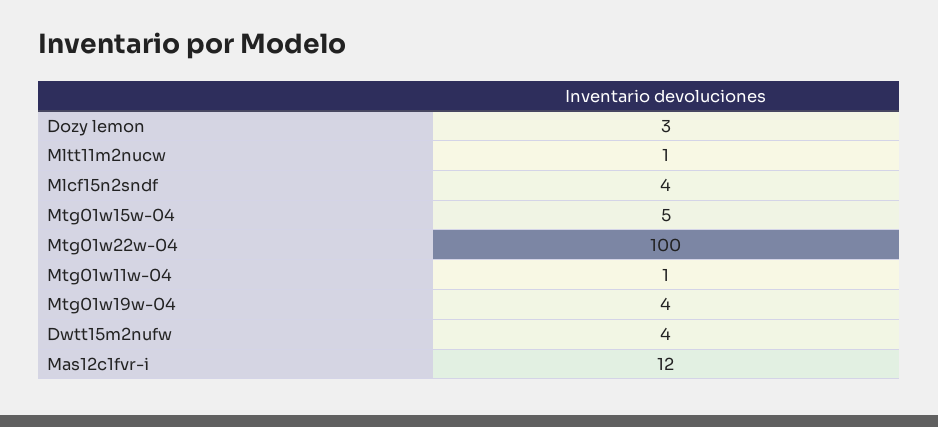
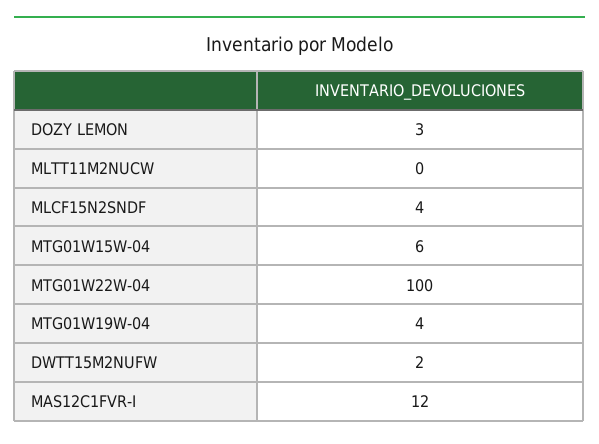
  {
    "Dozy lemon": 3,
-   "Mltt11m2nucw": 1,
+   "Mltt11m2nucw": 0,
    "Mlcf15n2sndf": 4,
-   "Mtg01w15w-04": 5,
+   "Mtg01w15w-04": 6,
    "Mtg01w22w-04": 100,
-   "Mtg01w11w-04": 1,
    "Mtg01w19w-04": 4,
-   "Dwtt15m2nufw": 4,
+   "Dwtt15m2nufw": 2,
    "Mas12c1fvr-i": 12
  }

